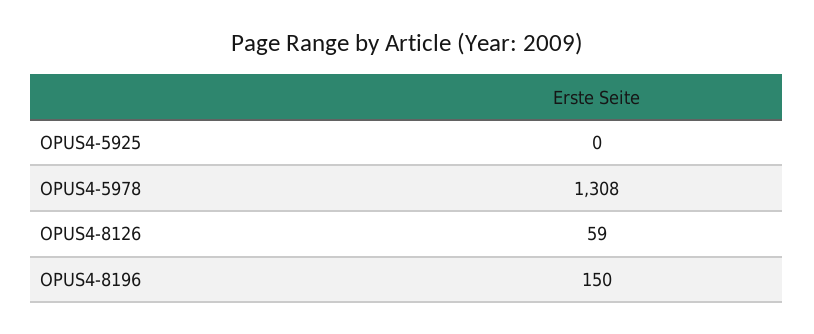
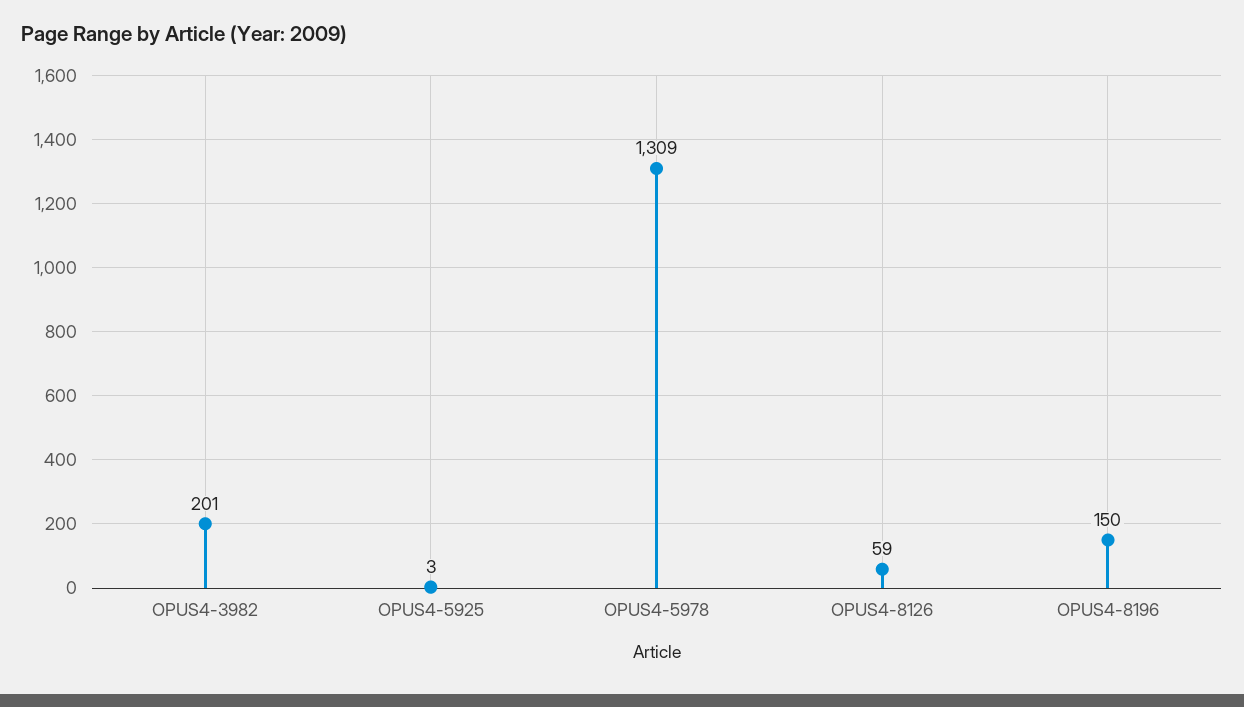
  {
-   "OPUS4-5925": 0,
+   "OPUS4-5925": 3,
-   "OPUS4-5978": 1308,
+   "OPUS4-5978": 1309,
    "OPUS4-8126": 59,
-   "OPUS4-8196": 150
+   "OPUS4-8196": 150,
+   "OPUS4-3982": 201
  }

